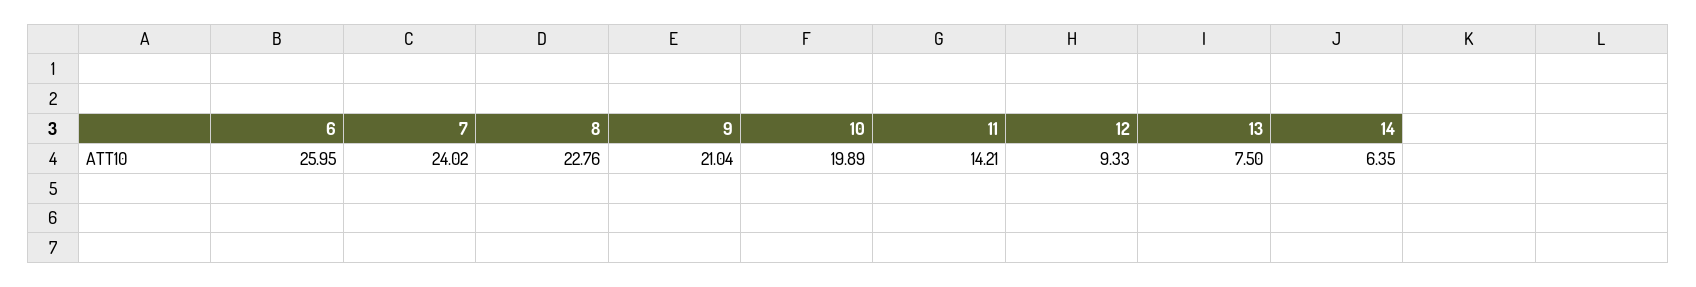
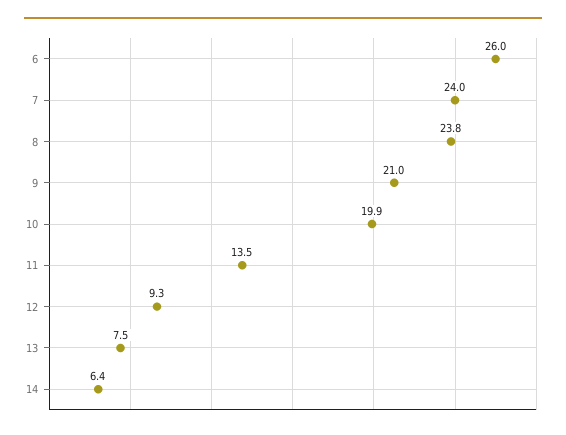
  {
    "6": 25.95,
    "7": 24.02,
-   "8": 22.76,
+   "8": 23.8,
    "9": 21.04,
    "10": 19.89,
-   "11": 14.21,
+   "11": 13.5,
    "12": 9.33,
    "13": 7.5,
    "14": 6.35
  }

